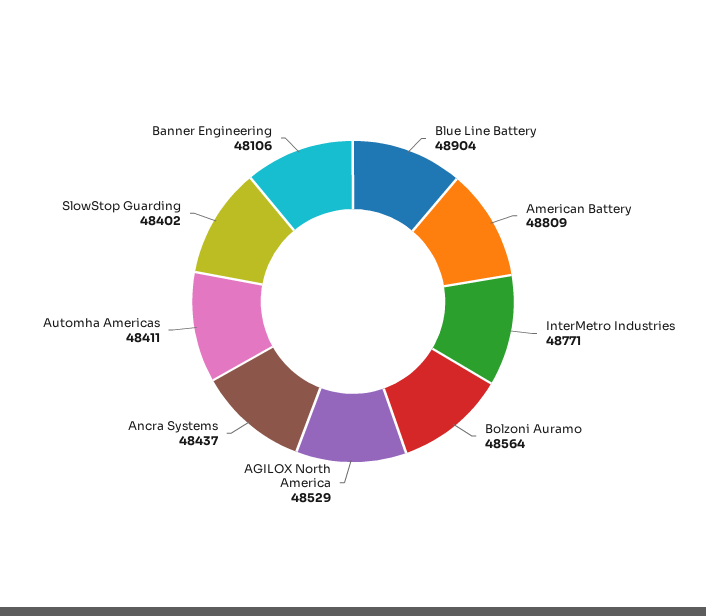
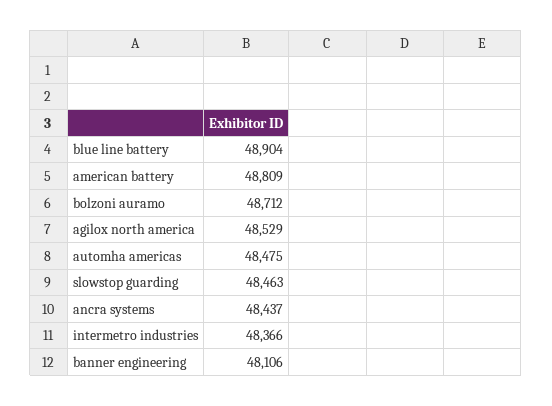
  {
    "Blue Line Battery": 48904,
    "American Battery": 48809,
-   "InterMetro Industries": 48771,
+   "InterMetro Industries": 48366,
-   "Bolzoni Auramo": 48564,
+   "Bolzoni Auramo": 48712,
    "AGILOX North America": 48529,
    "Ancra Systems": 48437,
-   "Automha Americas": 48411,
+   "Automha Americas": 48475,
-   "SlowStop Guarding": 48402,
+   "SlowStop Guarding": 48463,
    "Banner Engineering": 48106
  }

